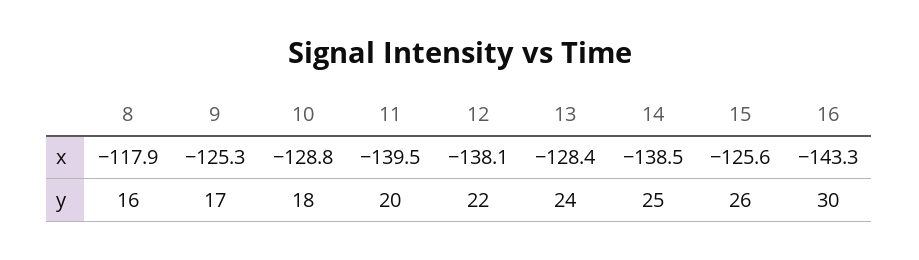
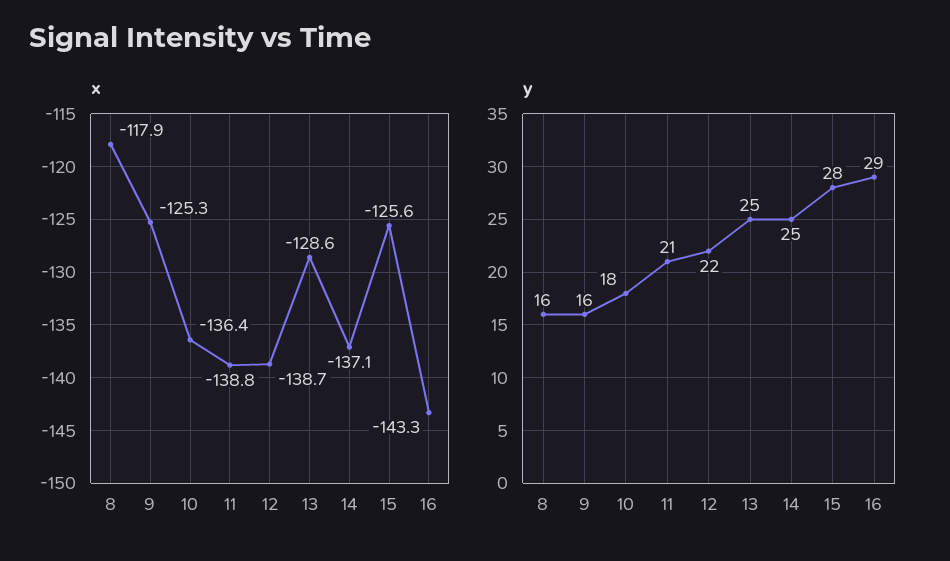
  {
    "x": {
      "8": -117.9,
      "9": -125.3,
-     "10": -128.8,
+     "10": -136.4,
-     "11": -139.5,
+     "11": -138.8,
-     "12": -138.1,
+     "12": -138.7,
-     "13": -128.4,
+     "13": -128.6,
-     "14": -138.5,
+     "14": -137.1,
      "15": -125.6,
      "16": -143.3
    },
    "y": {
      "8": 16,
-     "9": 17,
+     "9": 16,
      "10": 18,
-     "11": 20,
+     "11": 21,
      "12": 22,
-     "13": 24,
+     "13": 25,
      "14": 25,
-     "15": 26,
+     "15": 28,
-     "16": 30
+     "16": 29
    }
  }

